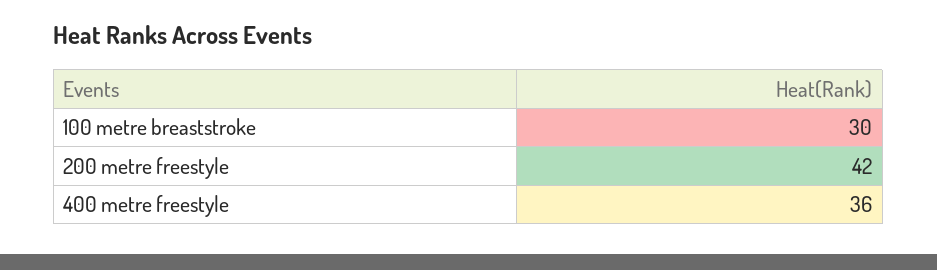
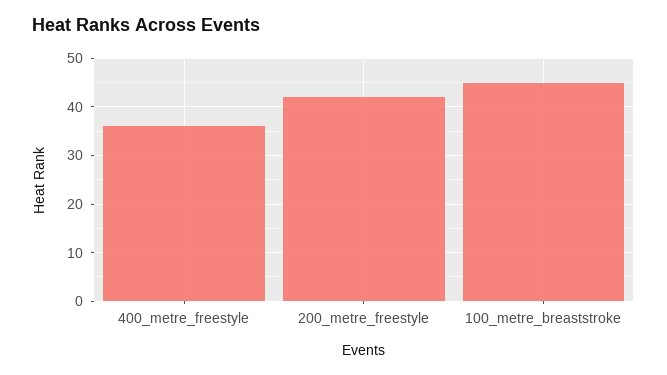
  {
-   "100 metre breaststroke": 30,
+   "100 metre breaststroke": 45,
    "200 metre freestyle": 42,
    "400 metre freestyle": 36
  }

